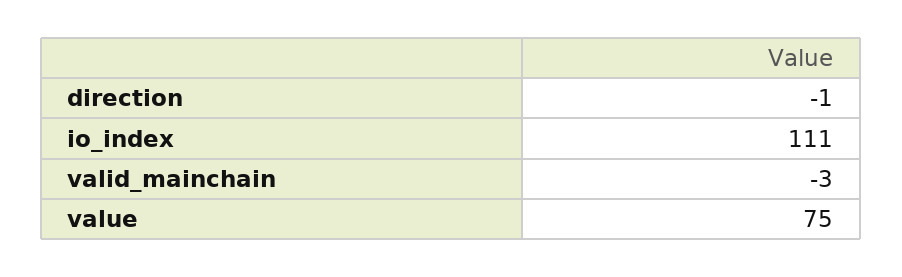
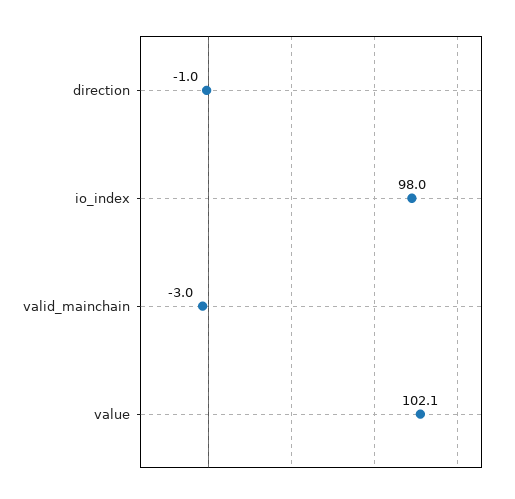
  {
    "direction": -1,
-   "io_index": 111,
+   "io_index": 98,
    "valid_mainchain": -3,
-   "value": 75
+   "value": 102.1
  }

